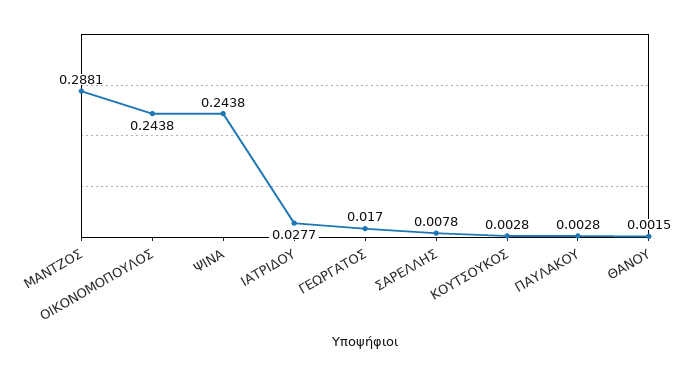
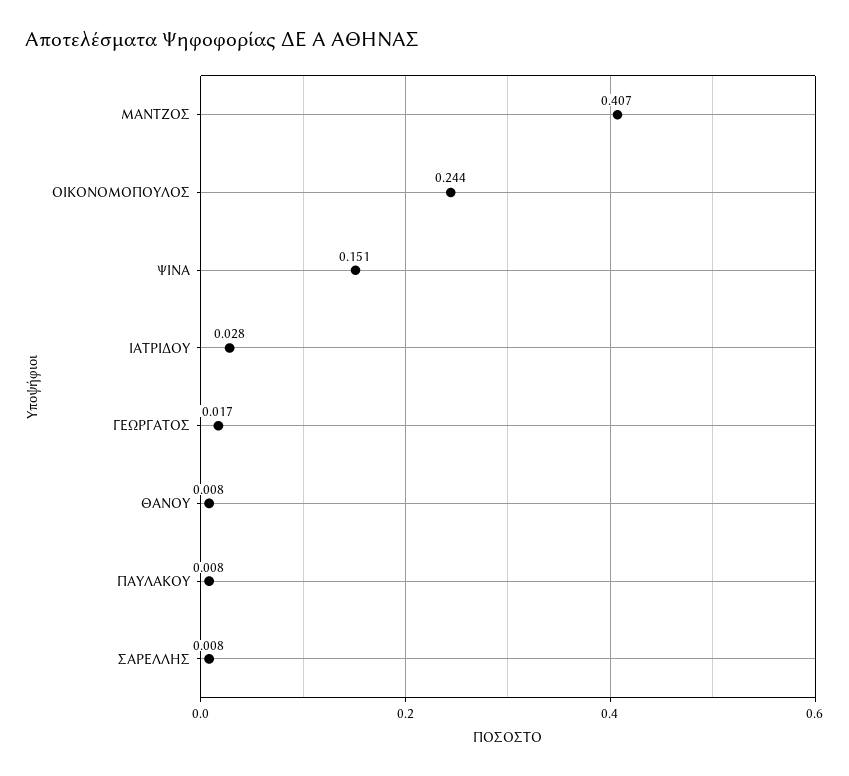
  {
-   "ΜΑΝΤΖΟΣ": 0.2881,
+   "ΜΑΝΤΖΟΣ": 0.407,
    "ΟΙΚΟΝΟΜΟΠΟΥΛΟΣ": 0.2438,
-   "ΨΙΝΑ": 0.2438,
+   "ΨΙΝΑ": 0.151,
    "ΙΑΤΡΙΔΟΥ": 0.0277,
    "ΓΕΩΡΓΑΤΟΣ": 0.017,
    "ΣΑΡΕΛΛΗΣ": 0.0078,
-   "ΚΟΥΤΣΟΥΚΟΣ": 0.0028,
-   "ΠΑΥΛΑΚΟΥ": 0.0028,
+   "ΠΑΥΛΑΚΟΥ": 0.008,
-   "ΘΑΝΟΥ": 0.0015
+   "ΘΑΝΟΥ": 0.008
  }

